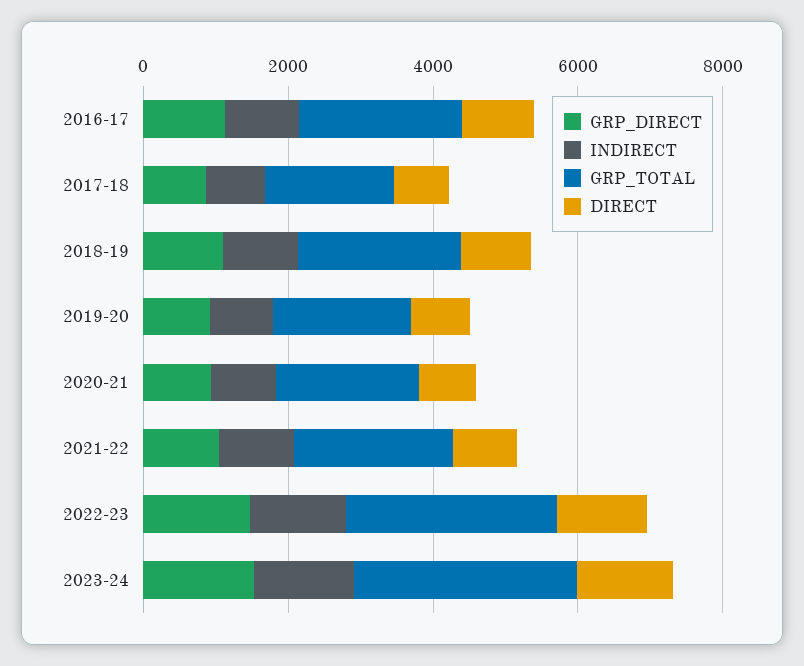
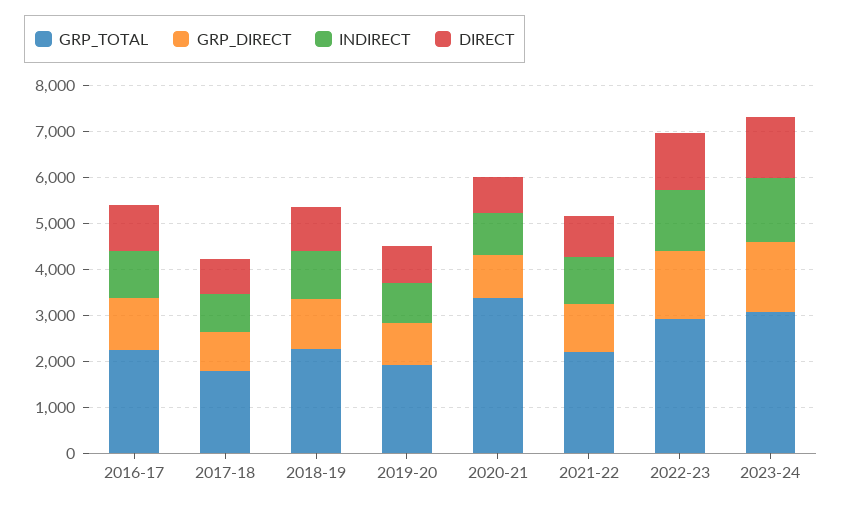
  {
    "GRP_DIRECT": {
      "2016-17": 1200,
      "2017-18": 800,
      "2018-19": 1000,
      "2019-20": 1000,
      "2020-21": 1000,
      "2021-22": 1000,
      "2022-23": 1400,
      "2023-24": 1600
    },
    "INDIRECT": {
      "2016-17": 1000,
      "2017-18": 800,
      "2018-19": 1000,
      "2019-20": 800,
      "2020-21": 1000,
      "2021-22": 1000,
      "2022-23": 1400,
      "2023-24": 1400
    },
    "GRP_TOTAL": {
      "2016-17": 2200,
      "2017-18": 1800,
      "2018-19": 2200,
      "2019-20": 2000,
-     "2020-21": 2000,
+     "2020-21": 3400,
      "2021-22": 2200,
      "2022-23": 3000,
      "2023-24": 3000
    },
    "DIRECT": {
      "2016-17": 1000,
      "2017-18": 800,
      "2018-19": 1000,
      "2019-20": 800,
      "2020-21": 800,
      "2021-22": 800,
      "2022-23": 1200,
      "2023-24": 1400
    }
  }

